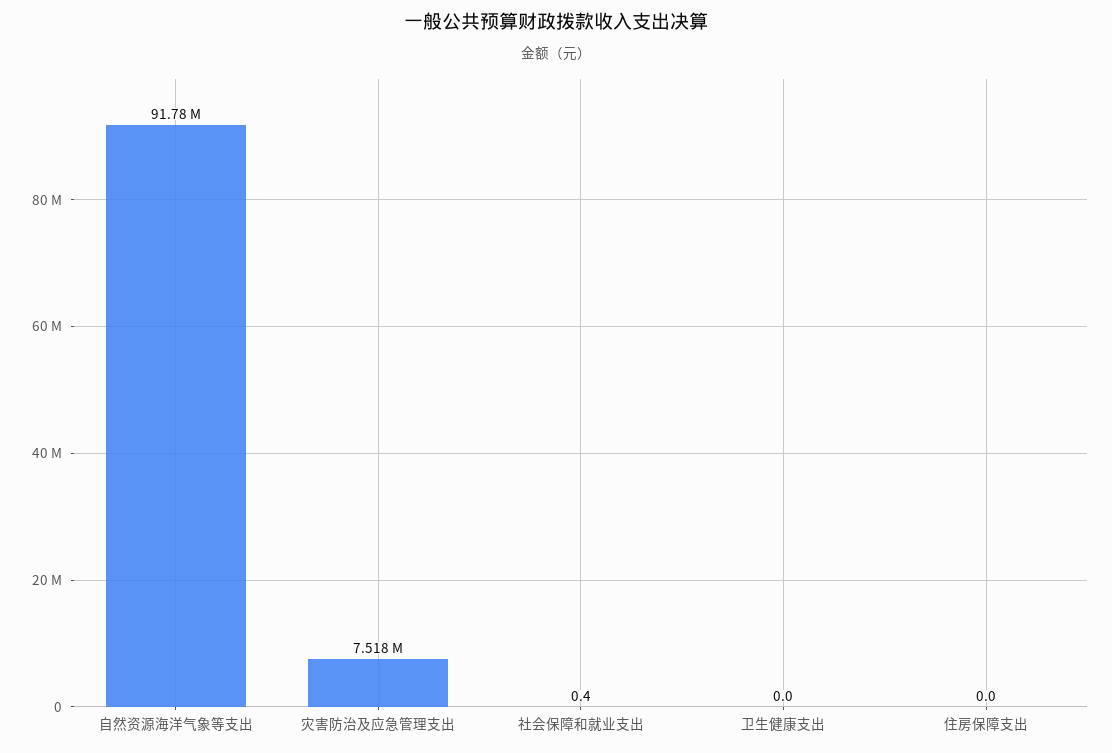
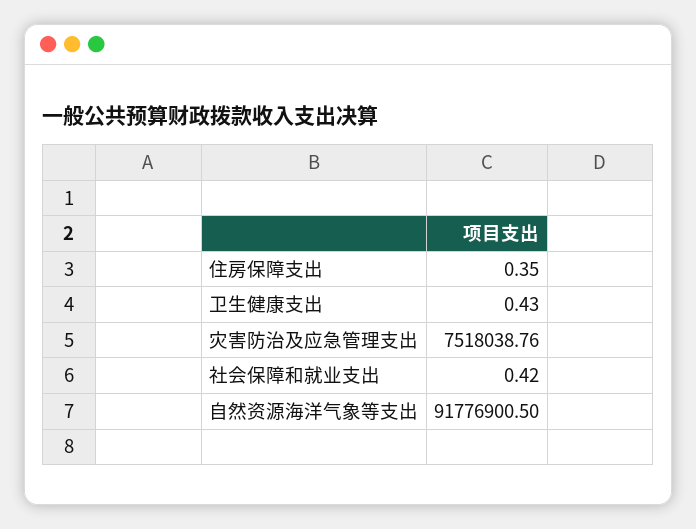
  {
    "自然资源海洋气象等支出": 91776900.5,
    "灾害防治及应急管理支出": 7518038.76,
    "社会保障和就业支出": 0.42,
-   "卫生健康支出": 0,
+   "卫生健康支出": 0.43,
-   "住房保障支出": 0
+   "住房保障支出": 0.35
  }

